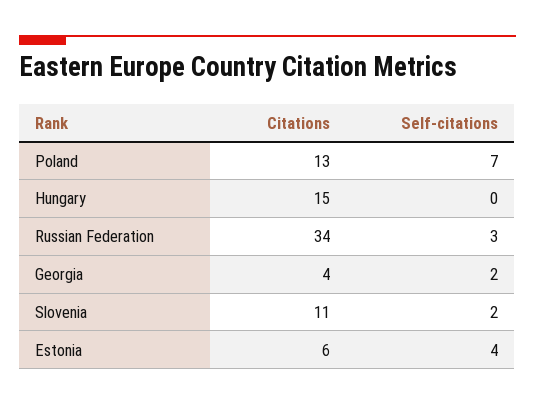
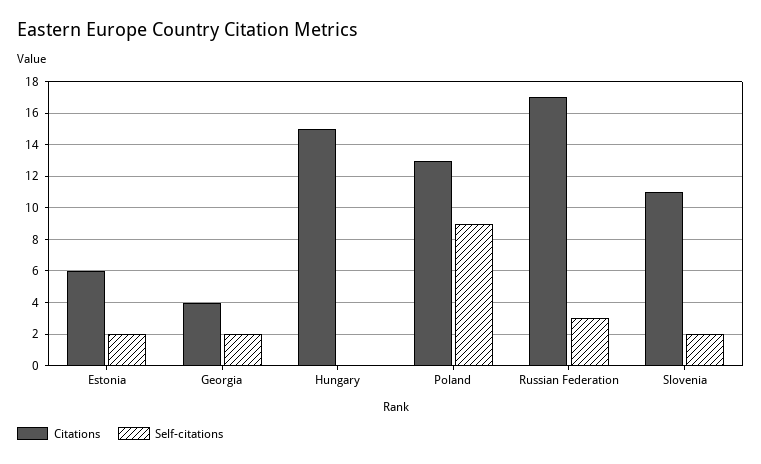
  {
    "Citations": {
      "Poland": 13,
      "Hungary": 15,
-     "Russian Federation": 34,
+     "Russian Federation": 17,
      "Georgia": 4,
      "Slovenia": 11,
      "Estonia": 6
    },
    "Self-citations": {
-     "Poland": 7,
+     "Poland": 9,
      "Hungary": 0,
      "Russian Federation": 3,
      "Georgia": 2,
      "Slovenia": 2,
-     "Estonia": 4
+     "Estonia": 2
    }
  }

